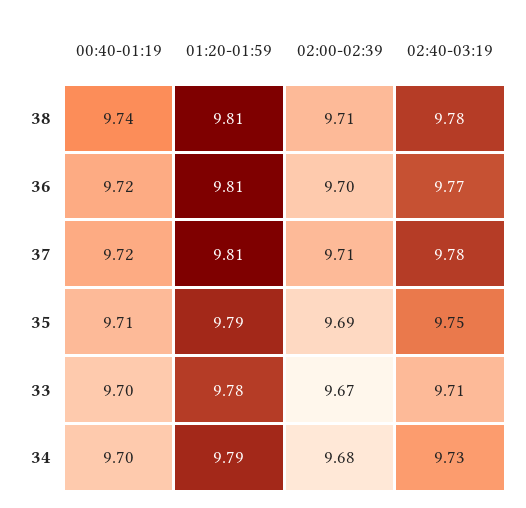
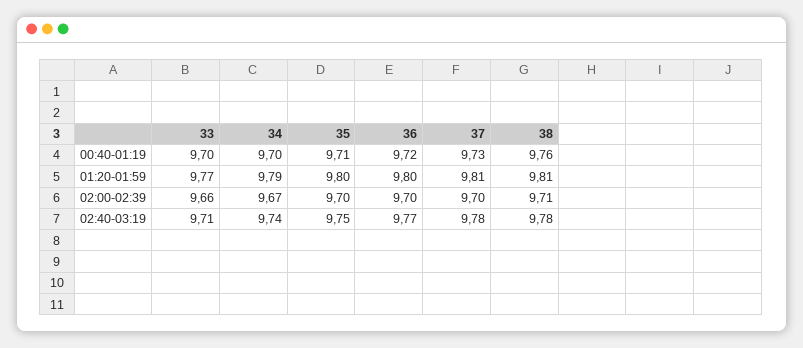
  {
    "00:40-01:19": {
-     "38": 9.74,
+     "38": 9.76,
      "36": 9.72,
-     "37": 9.72,
+     "37": 9.73,
      "35": 9.71,
      "33": 9.7,
      "34": 9.7
    },
    "01:20-01:59": {
      "38": 9.81,
-     "36": 9.81,
+     "36": 9.8,
      "37": 9.81,
-     "35": 9.79,
+     "35": 9.8,
-     "33": 9.78,
+     "33": 9.77,
      "34": 9.79
    },
    "02:00-02:39": {
      "38": 9.71,
      "36": 9.7,
-     "37": 9.71,
+     "37": 9.7,
-     "35": 9.69,
+     "35": 9.7,
-     "33": 9.67,
+     "33": 9.66,
-     "34": 9.68
+     "34": 9.67
    },
    "02:40-03:19": {
      "38": 9.78,
      "36": 9.77,
      "37": 9.78,
      "35": 9.75,
      "33": 9.71,
-     "34": 9.73
+     "34": 9.74
    }
  }

